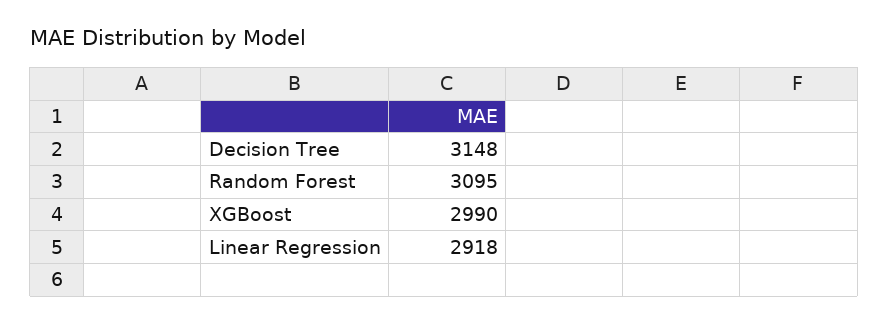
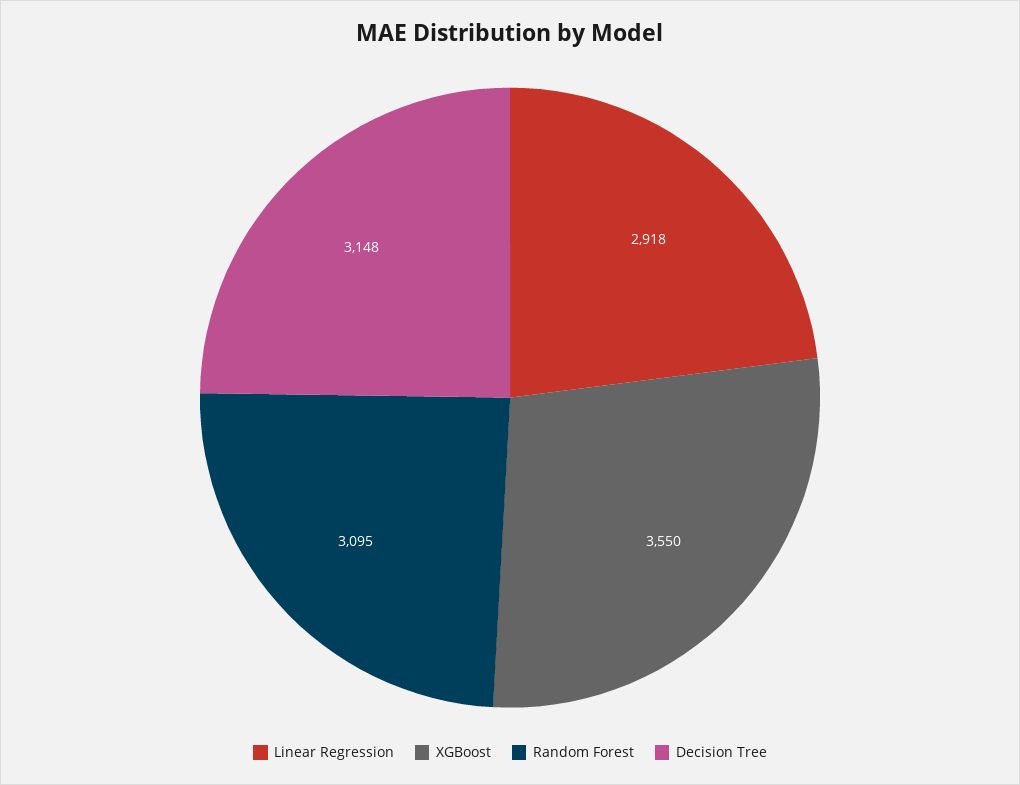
  {
    "Decision Tree": 3148,
    "Random Forest": 3095,
-   "XGBoost": 2990,
+   "XGBoost": 3550,
    "Linear Regression": 2918
  }

